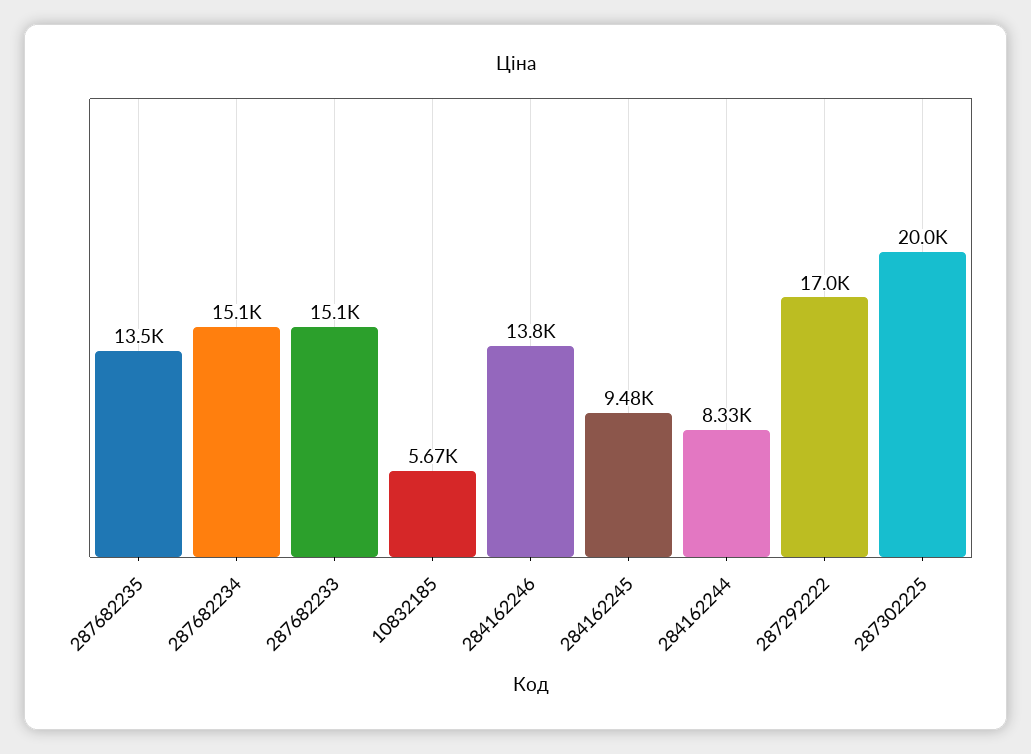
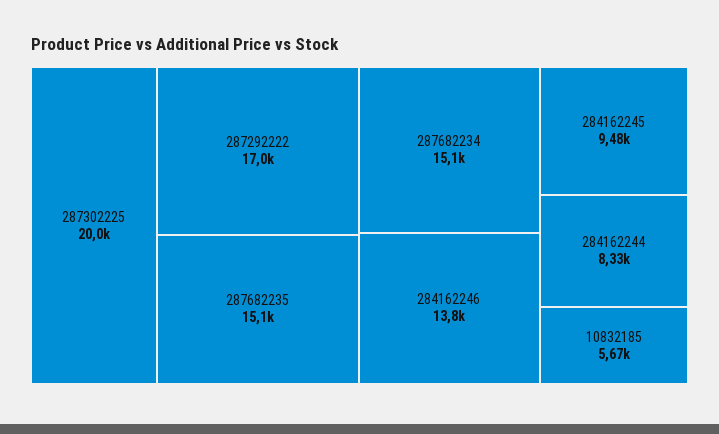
  {
-   "287682235": 13500,
+   "287682235": 15100,
    "287682234": 15100,
-   "287682233": 15100,
    "10832185": 5670,
    "284162246": 13800,
    "284162245": 9480,
    "284162244": 8330,
    "287292222": 17000,
    "287302225": 20000
  }

